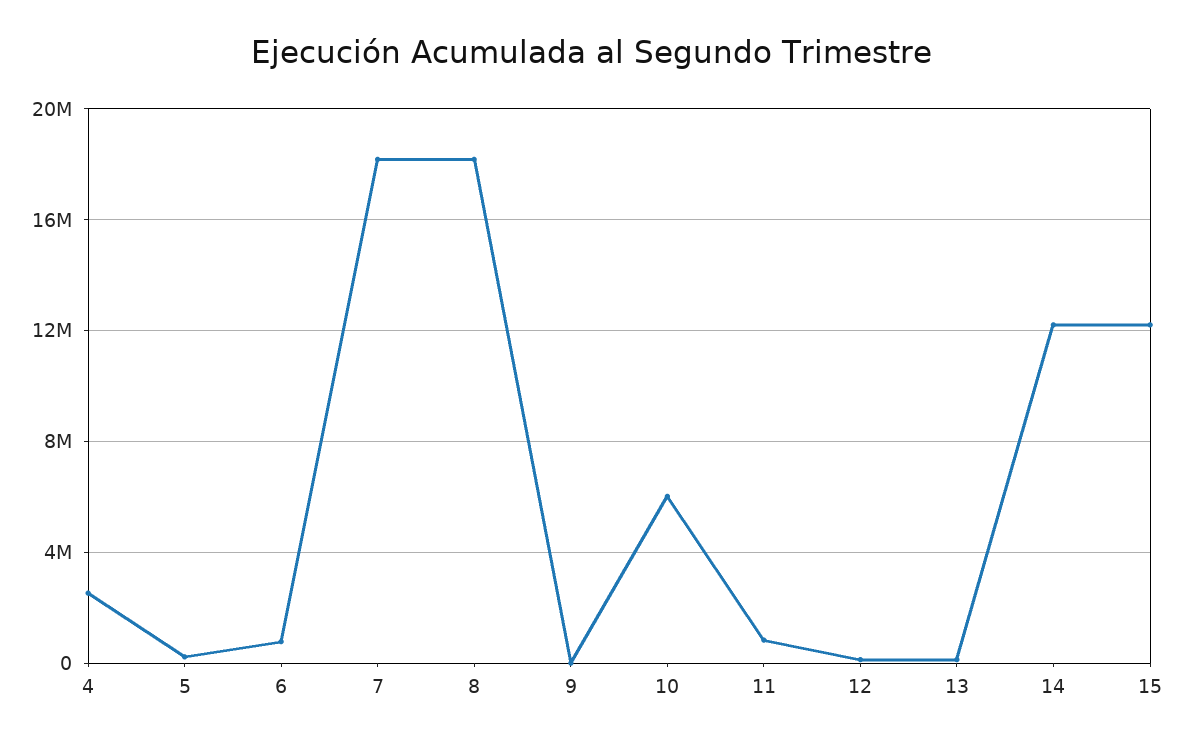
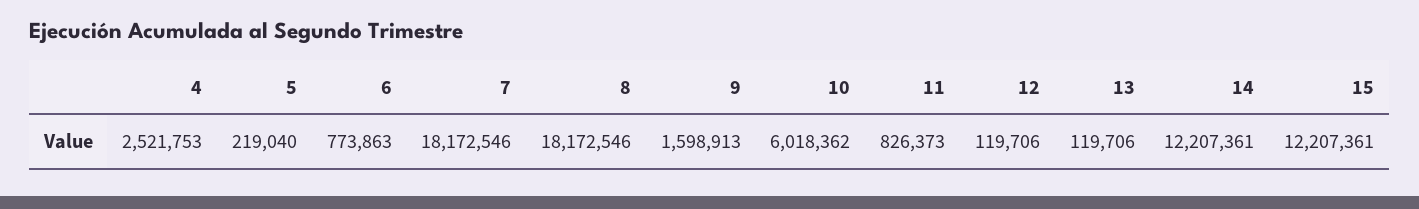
  {
    "4": 2521753,
    "5": 219040,
    "6": 773863,
    "7": 18172546,
    "8": 18172546,
-   "9": 0,
+   "9": 1598913,
    "10": 6018362,
    "11": 826373,
    "12": 119706,
    "13": 119706,
    "14": 12207361,
    "15": 12207361
  }

